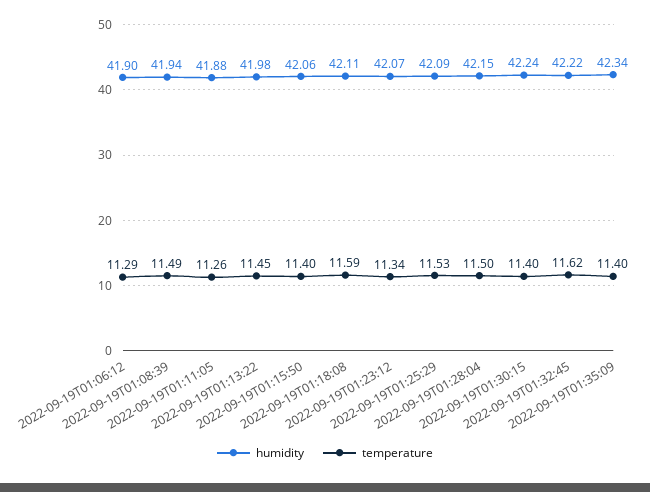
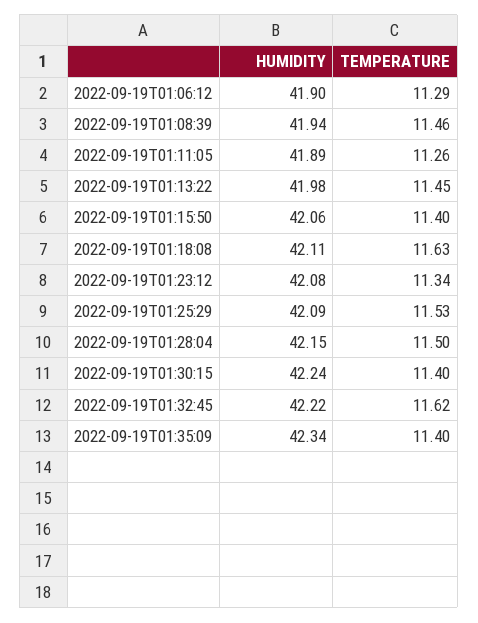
  {
    "humidity": {
      "2022-09-19T01:06:12": 41.9,
      "2022-09-19T01:08:39": 41.94,
-     "2022-09-19T01:11:05": 41.88,
+     "2022-09-19T01:11:05": 41.89,
      "2022-09-19T01:13:22": 41.98,
      "2022-09-19T01:15:50": 42.06,
      "2022-09-19T01:18:08": 42.11,
-     "2022-09-19T01:23:12": 42.07,
+     "2022-09-19T01:23:12": 42.08,
      "2022-09-19T01:25:29": 42.09,
      "2022-09-19T01:28:04": 42.15,
      "2022-09-19T01:30:15": 42.24,
      "2022-09-19T01:32:45": 42.22,
      "2022-09-19T01:35:09": 42.34
    },
    "temperature": {
      "2022-09-19T01:06:12": 11.29,
-     "2022-09-19T01:08:39": 11.49,
+     "2022-09-19T01:08:39": 11.46,
      "2022-09-19T01:11:05": 11.26,
      "2022-09-19T01:13:22": 11.45,
      "2022-09-19T01:15:50": 11.4,
-     "2022-09-19T01:18:08": 11.59,
+     "2022-09-19T01:18:08": 11.63,
      "2022-09-19T01:23:12": 11.34,
      "2022-09-19T01:25:29": 11.53,
      "2022-09-19T01:28:04": 11.5,
      "2022-09-19T01:30:15": 11.4,
      "2022-09-19T01:32:45": 11.62,
      "2022-09-19T01:35:09": 11.4
    }
  }

